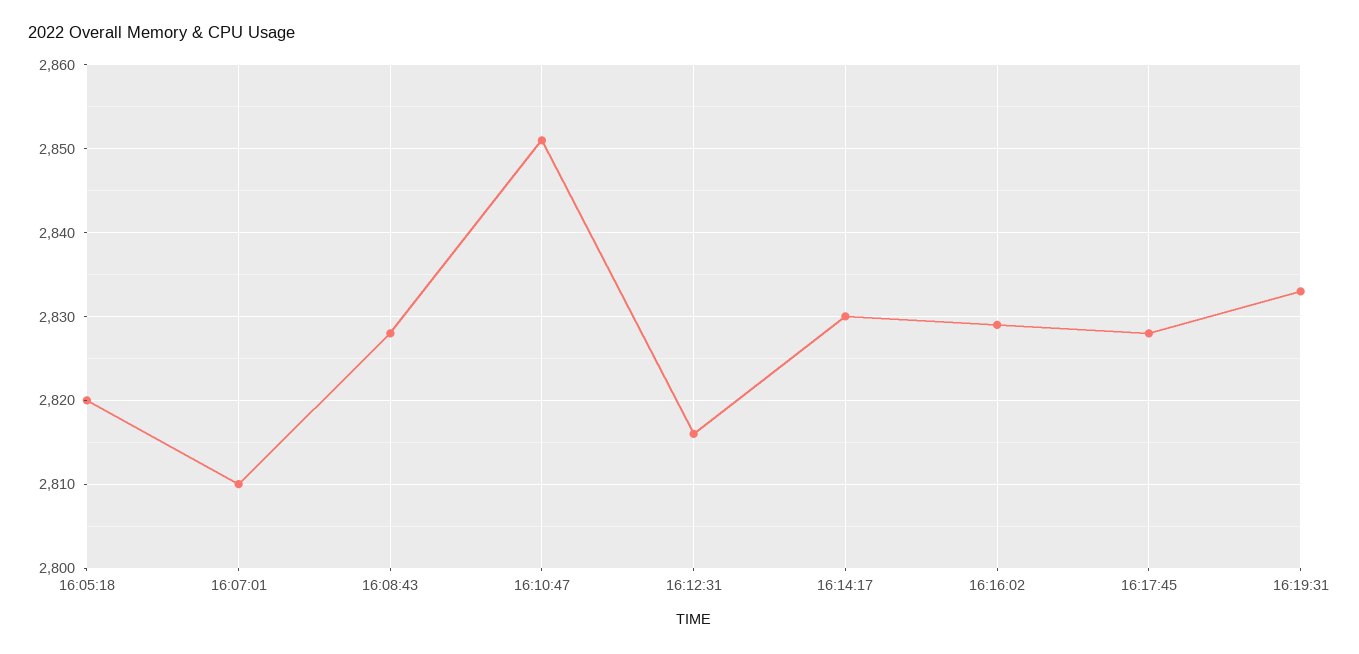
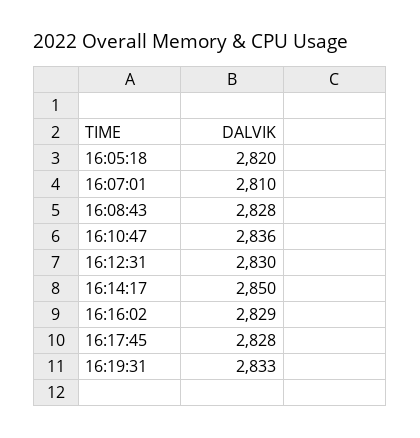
  {
    "16:05:18": 2820,
    "16:07:01": 2810,
    "16:08:43": 2828,
-   "16:10:47": 2851,
+   "16:10:47": 2836,
-   "16:12:31": 2816,
+   "16:12:31": 2830,
-   "16:14:17": 2830,
+   "16:14:17": 2850,
    "16:16:02": 2829,
    "16:17:45": 2828,
    "16:19:31": 2833
  }

